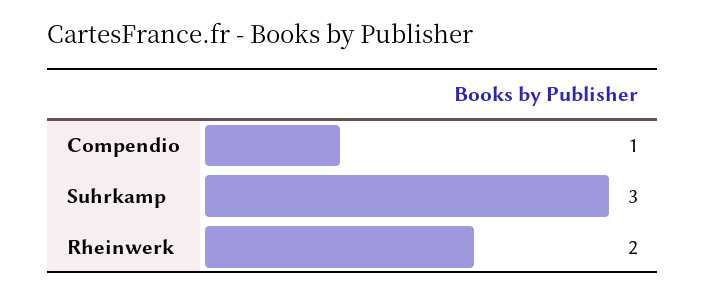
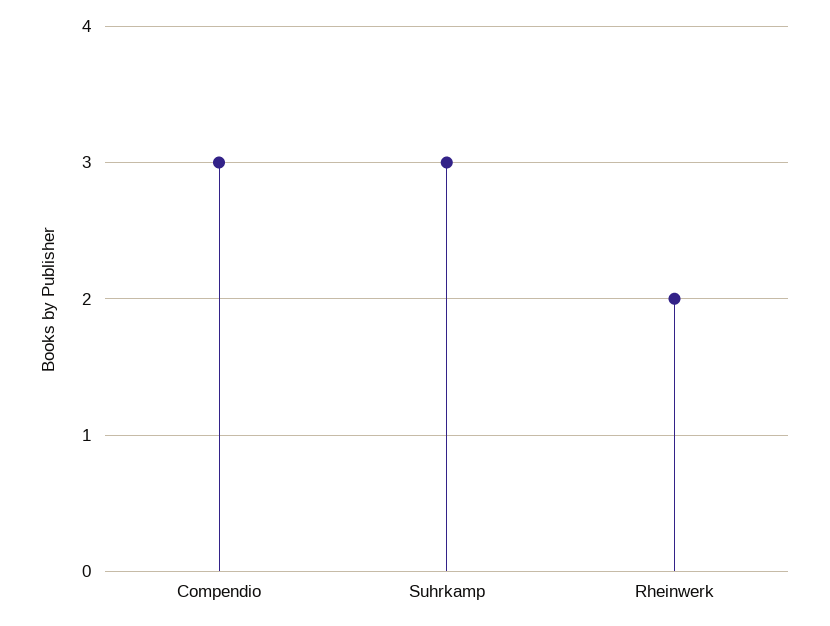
  {
-   "Compendio": 1,
+   "Compendio": 3,
    "Suhrkamp": 3,
    "Rheinwerk": 2
  }

